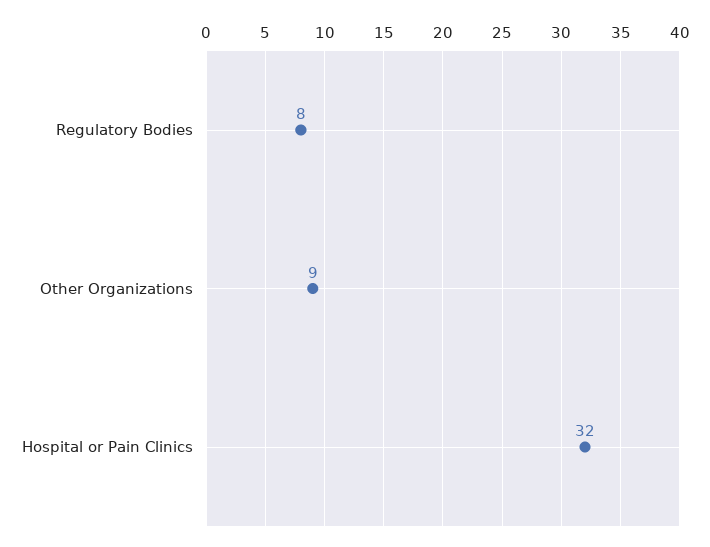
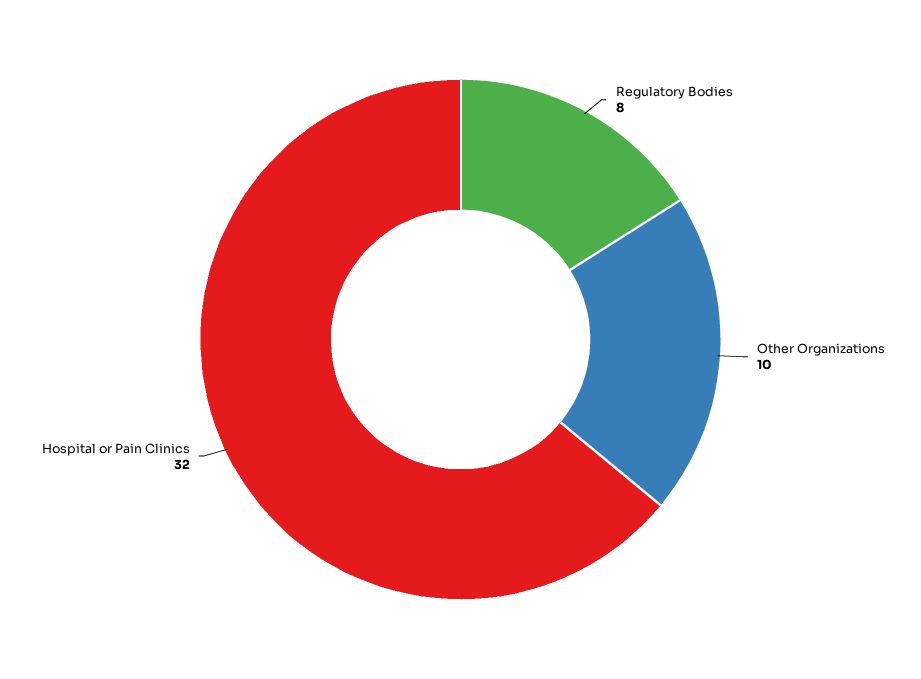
  {
    "Regulatory Bodies": 8,
-   "Other Organizations": 9,
+   "Other Organizations": 10,
    "Hospital or Pain Clinics": 32
  }

